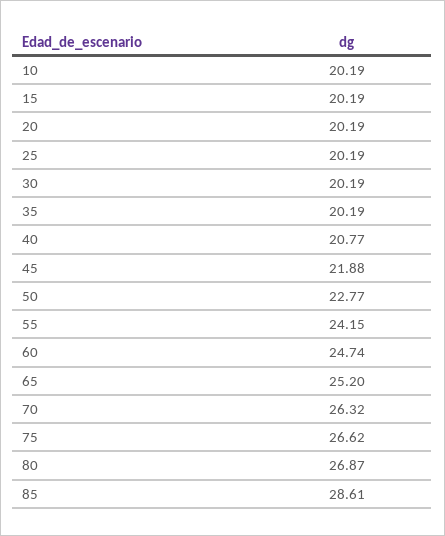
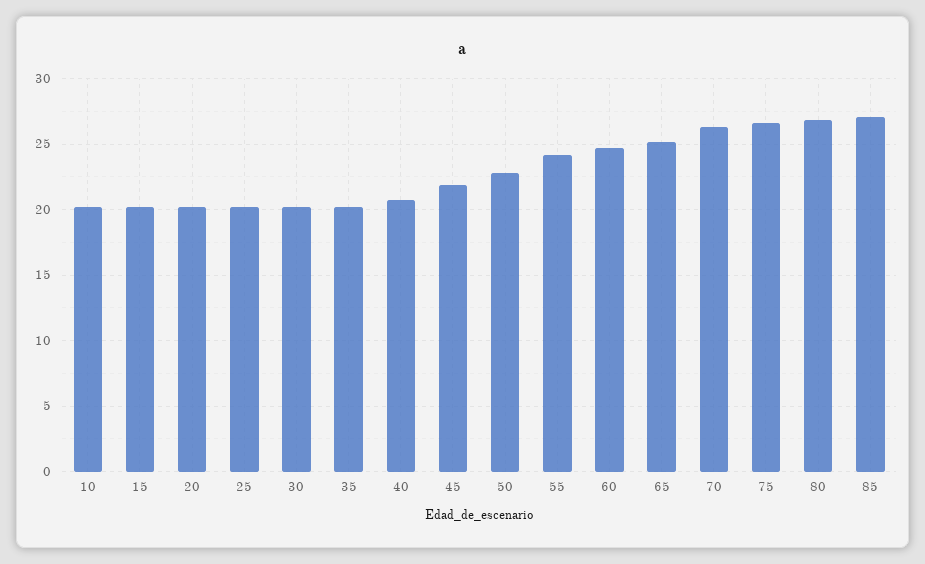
  {
    "10": 20.19,
    "15": 20.19,
    "20": 20.19,
    "25": 20.19,
    "30": 20.19,
    "35": 20.19,
    "40": 20.77,
    "45": 21.88,
    "50": 22.77,
    "55": 24.15,
    "60": 24.74,
    "65": 25.2,
    "70": 26.32,
    "75": 26.62,
    "80": 26.87,
-   "85": 28.61
+   "85": 27
  }

